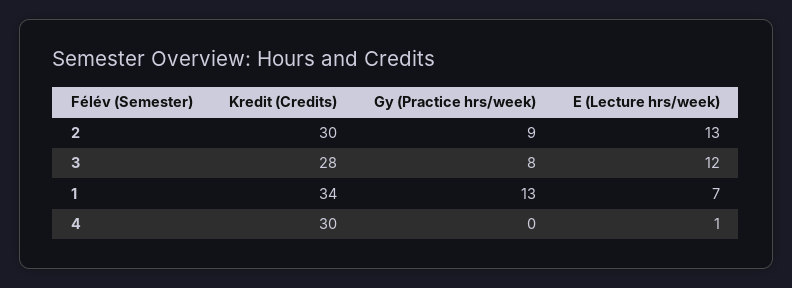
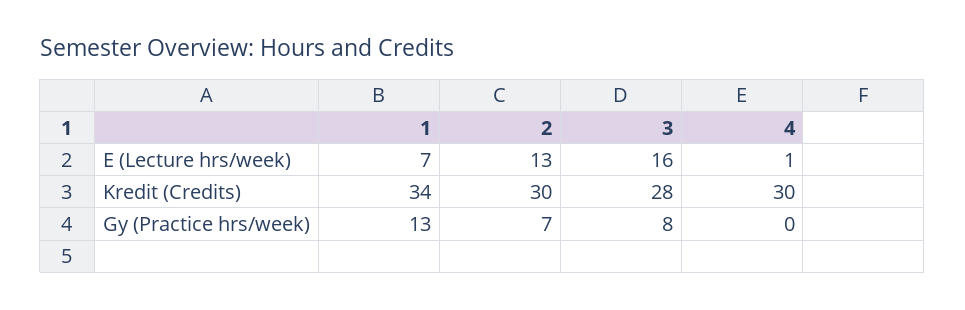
  {
    "Kredit (Credits)": {
      "2": 30,
      "3": 28,
      "1": 34,
      "4": 30
    },
    "Gy (Practice hrs/week)": {
-     "2": 9,
+     "2": 7,
      "3": 8,
      "1": 13,
      "4": 0
    },
    "E (Lecture hrs/week)": {
      "2": 13,
-     "3": 12,
+     "3": 16,
      "1": 7,
      "4": 1
    }
  }

